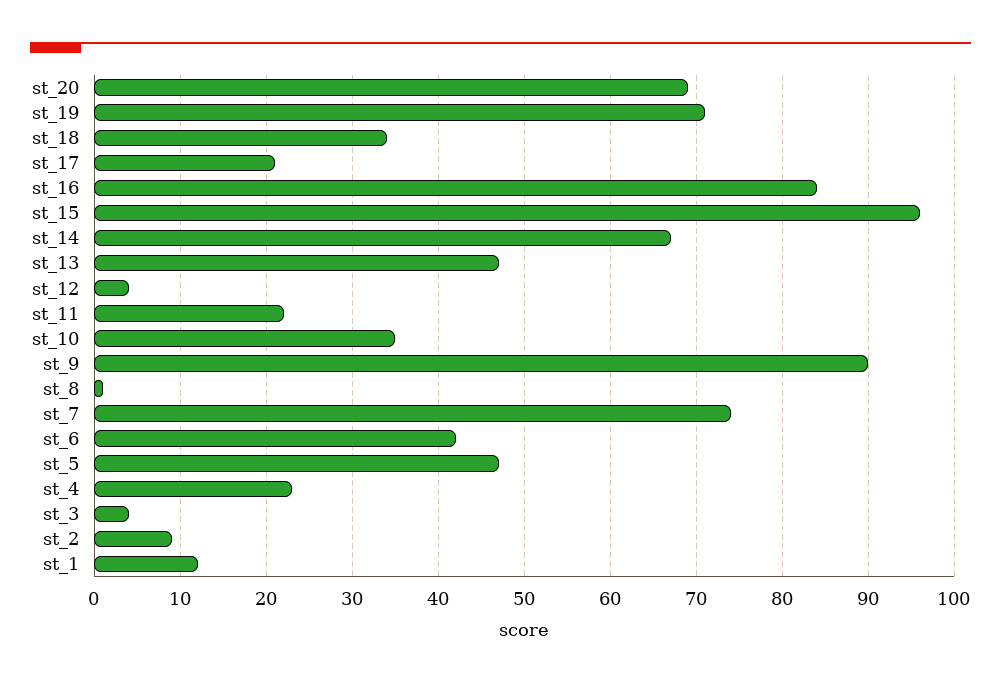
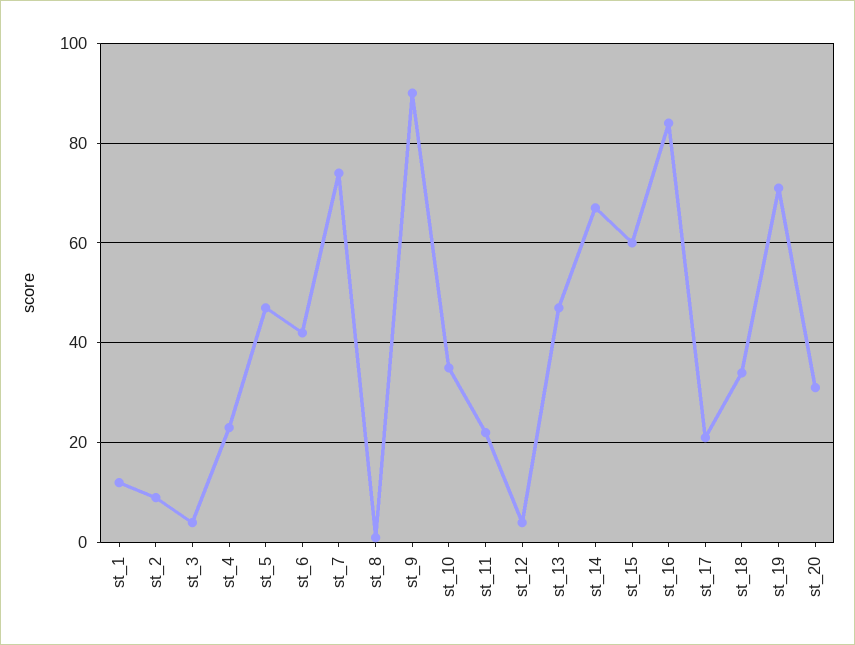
  {
-   "st_20": 69,
+   "st_20": 30,
    "st_19": 71,
    "st_18": 34,
    "st_17": 21,
    "st_16": 84,
-   "st_15": 96,
+   "st_15": 60,
    "st_14": 67,
    "st_13": 47,
    "st_12": 4,
    "st_11": 22,
    "st_10": 35,
    "st_9": 90,
    "st_8": 1,
    "st_7": 74,
    "st_6": 42,
    "st_5": 47,
    "st_4": 23,
    "st_3": 4,
    "st_2": 9,
    "st_1": 12
  }

